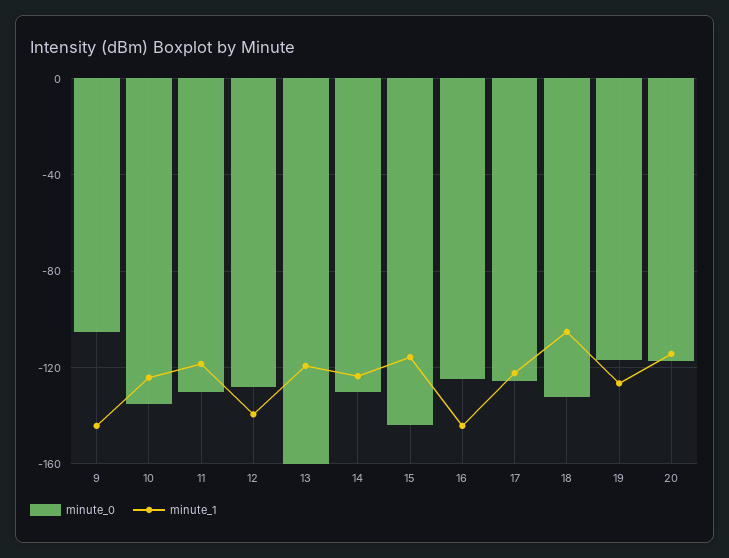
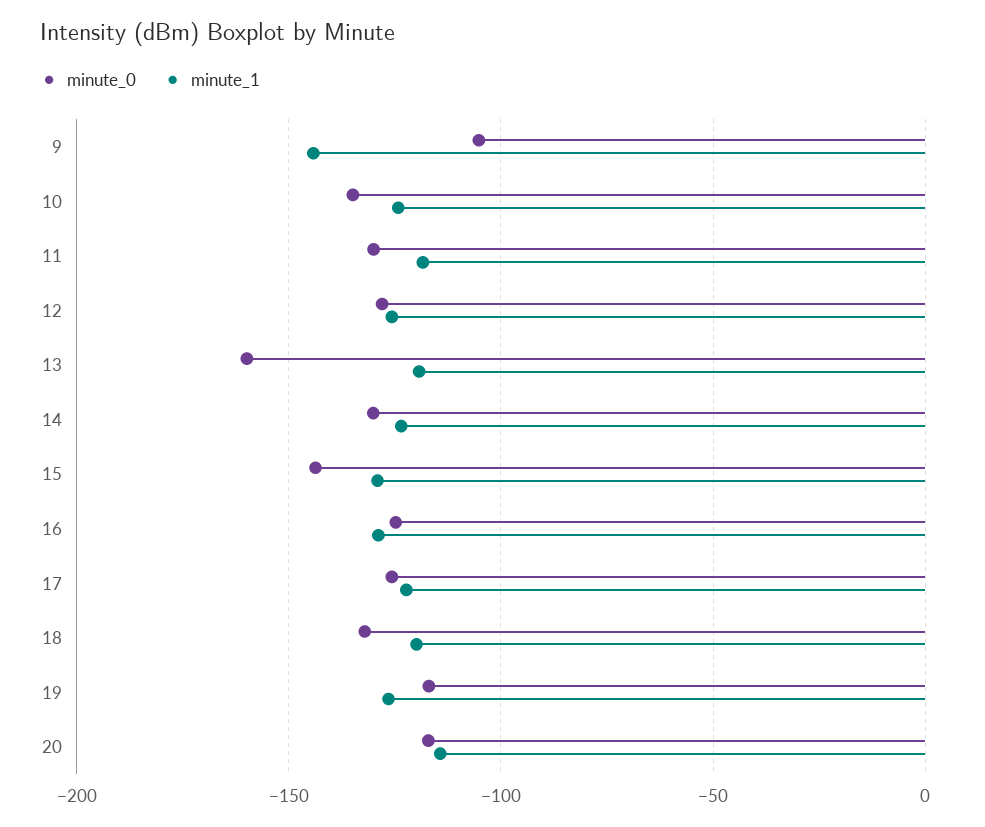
  {
    "minute_0": {
      "9": -105,
      "10": -135,
      "11": -130,
      "12": -130,
      "13": -160,
      "14": -130,
      "15": -145,
      "16": -125,
      "17": -125,
      "18": -130,
      "19": -115,
      "20": -115
    },
    "minute_1": {
      "9": -145,
      "10": -125,
      "11": -120,
-     "12": -140,
+     "12": -125,
      "13": -120,
      "14": -125,
-     "15": -115,
+     "15": -130,
-     "16": -145,
+     "16": -130,
      "17": -120,
-     "18": -105,
+     "18": -120,
      "19": -125,
      "20": -115
    }
  }

